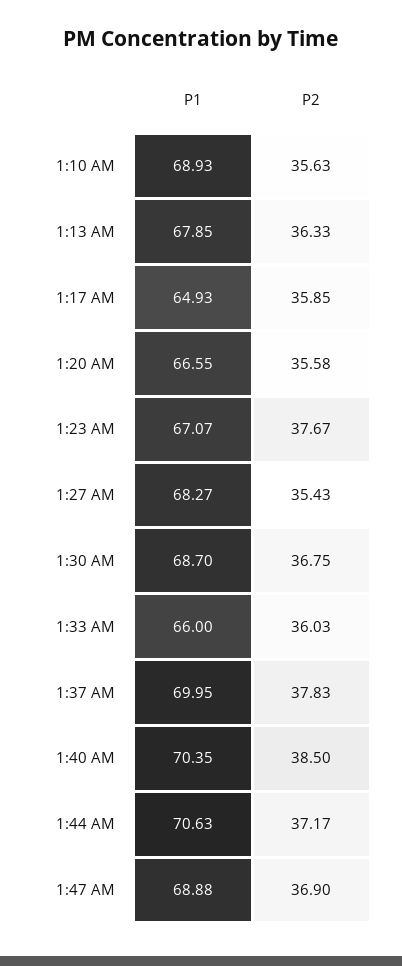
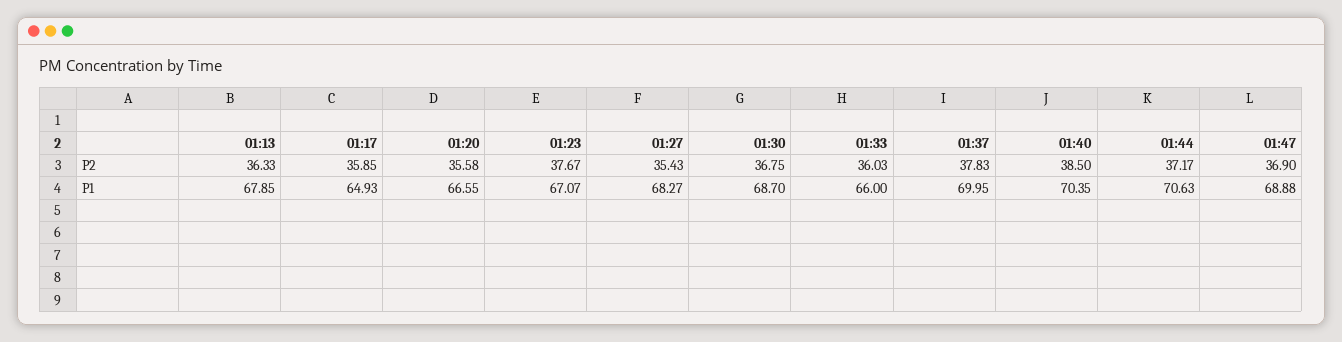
  {
    "P1": {
-     "1:10 AM": 68.93,
      "1:13 AM": 67.85,
      "1:17 AM": 64.93,
      "1:20 AM": 66.55,
      "1:23 AM": 67.07,
      "1:27 AM": 68.27,
      "1:30 AM": 68.7,
      "1:33 AM": 66,
      "1:37 AM": 69.95,
      "1:40 AM": 70.35,
      "1:44 AM": 70.63,
      "1:47 AM": 68.88
    },
    "P2": {
-     "1:10 AM": 35.63,
      "1:13 AM": 36.33,
      "1:17 AM": 35.85,
      "1:20 AM": 35.58,
      "1:23 AM": 37.67,
      "1:27 AM": 35.43,
      "1:30 AM": 36.75,
      "1:33 AM": 36.03,
      "1:37 AM": 37.83,
      "1:40 AM": 38.5,
      "1:44 AM": 37.17,
      "1:47 AM": 36.9
    }
  }

